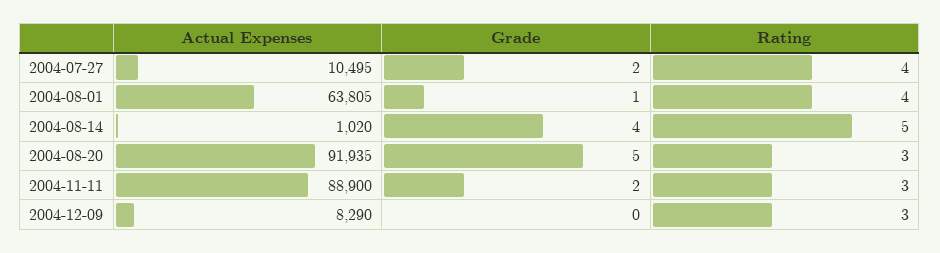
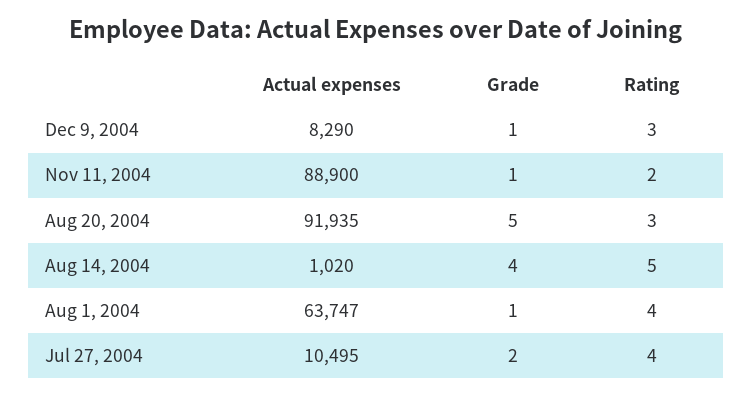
  {
    "Actual Expenses": {
      "2004-07-27": 10495,
-     "2004-08-01": 63805,
+     "2004-08-01": 63747,
      "2004-08-14": 1020,
      "2004-08-20": 91935,
      "2004-11-11": 88900,
      "2004-12-09": 8290
    },
    "Grade": {
      "2004-07-27": 2,
      "2004-08-01": 1,
      "2004-08-14": 4,
      "2004-08-20": 5,
-     "2004-11-11": 2,
+     "2004-11-11": 1,
-     "2004-12-09": 0
+     "2004-12-09": 1
    },
    "Rating": {
      "2004-07-27": 4,
      "2004-08-01": 4,
      "2004-08-14": 5,
      "2004-08-20": 3,
-     "2004-11-11": 3,
+     "2004-11-11": 2,
      "2004-12-09": 3
    }
  }

